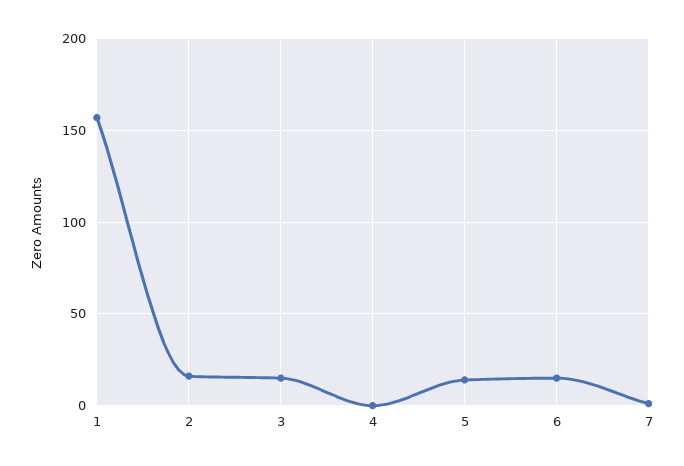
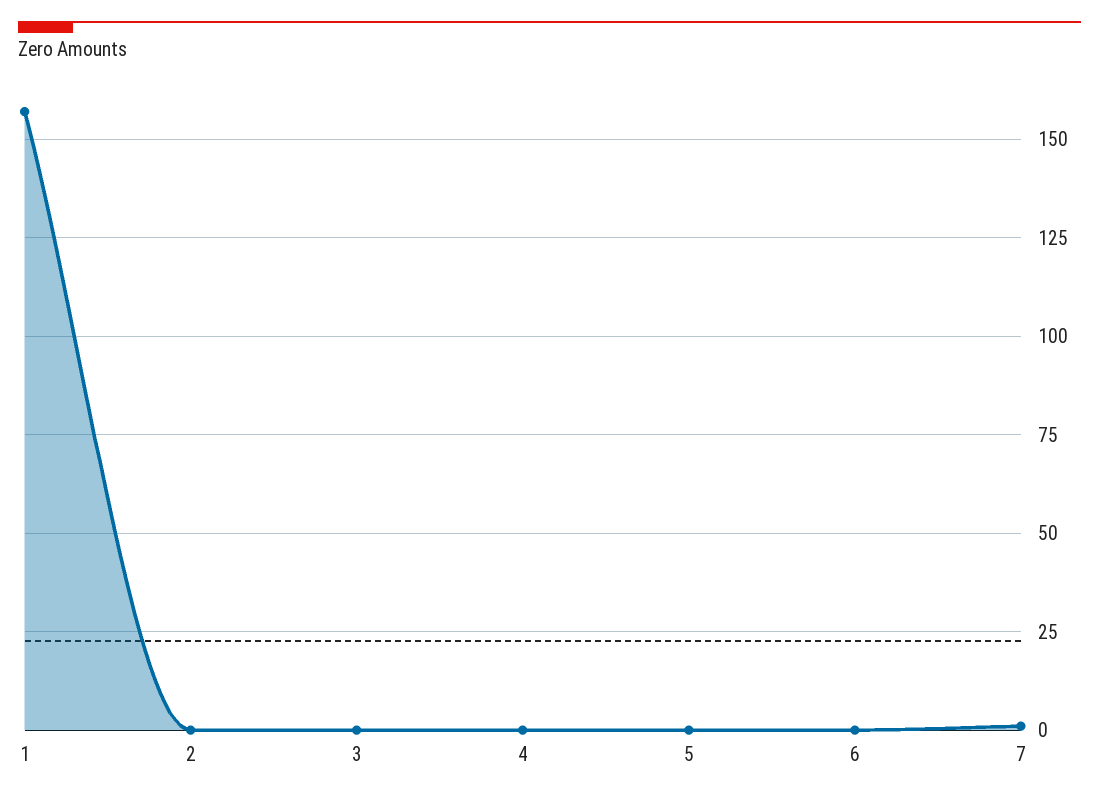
  {
    "1": 155,
-   "2": 15,
+   "2": 0,
-   "3": 15,
+   "3": 0,
    "4": 0,
-   "5": 15,
+   "5": 0,
-   "6": 15,
+   "6": 0,
    "7": 0
  }

